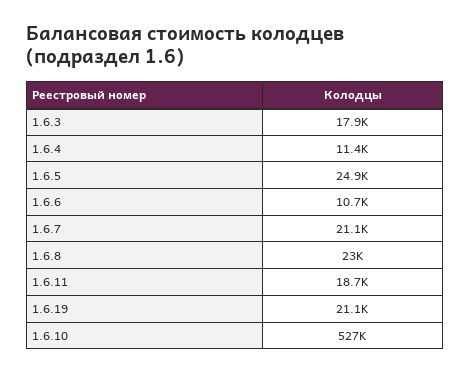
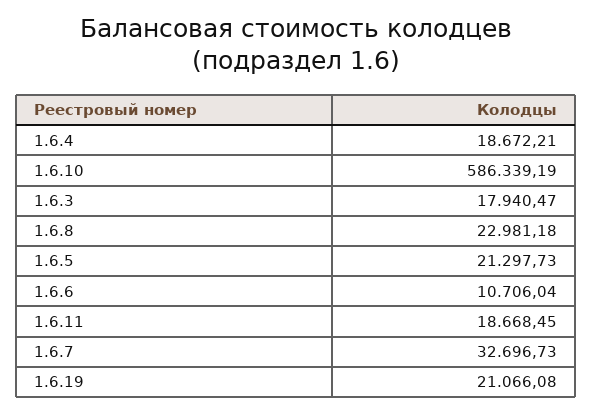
  {
    "1.6.3": 17940.47,
-   "1.6.4": 11400,
+   "1.6.4": 18672.21,
-   "1.6.5": 24900,
+   "1.6.5": 21297.73,
    "1.6.6": 10706.04,
-   "1.6.7": 21100,
+   "1.6.7": 32696.73,
    "1.6.8": 22981.18,
    "1.6.11": 18668.45,
    "1.6.19": 21066.08,
-   "1.6.10": 527000
+   "1.6.10": 586339.19
  }

